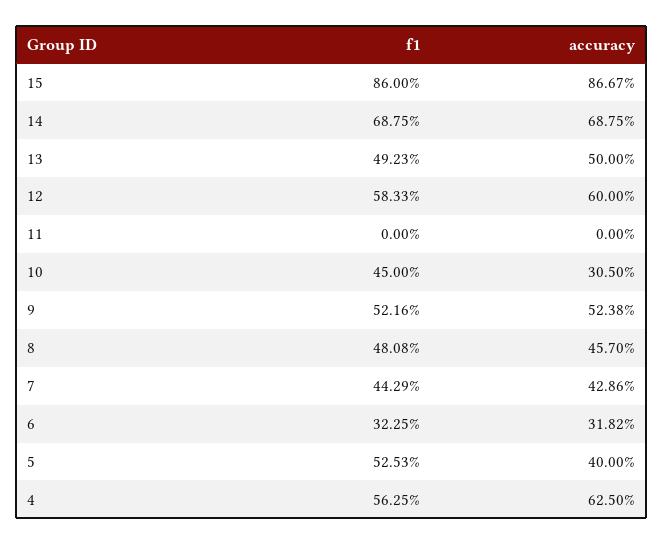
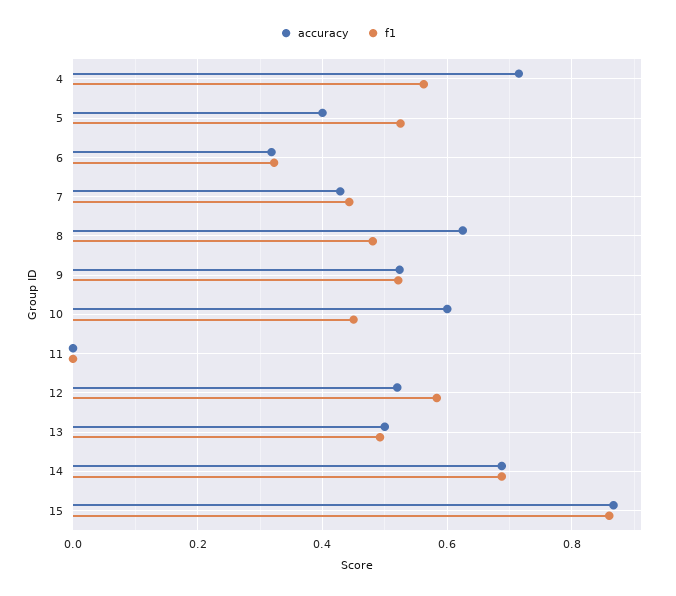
  {
    "f1": {
      "15": 0.86,
      "14": 0.6875,
      "13": 0.4923,
      "12": 0.5833,
      "11": 0,
      "10": 0.45,
      "9": 0.5216,
      "8": 0.4808,
      "7": 0.4429,
      "6": 0.3225,
      "5": 0.5253,
      "4": 0.5625
    },
    "accuracy": {
      "15": 0.8667,
      "14": 0.6875,
      "13": 0.5,
-     "12": 0.6,
+     "12": 0.52,
      "11": 0,
-     "10": 0.305,
+     "10": 0.6,
      "9": 0.5238,
-     "8": 0.457,
+     "8": 0.62,
      "7": 0.4286,
      "6": 0.3182,
      "5": 0.4,
-     "4": 0.625
+     "4": 0.72
    }
  }

